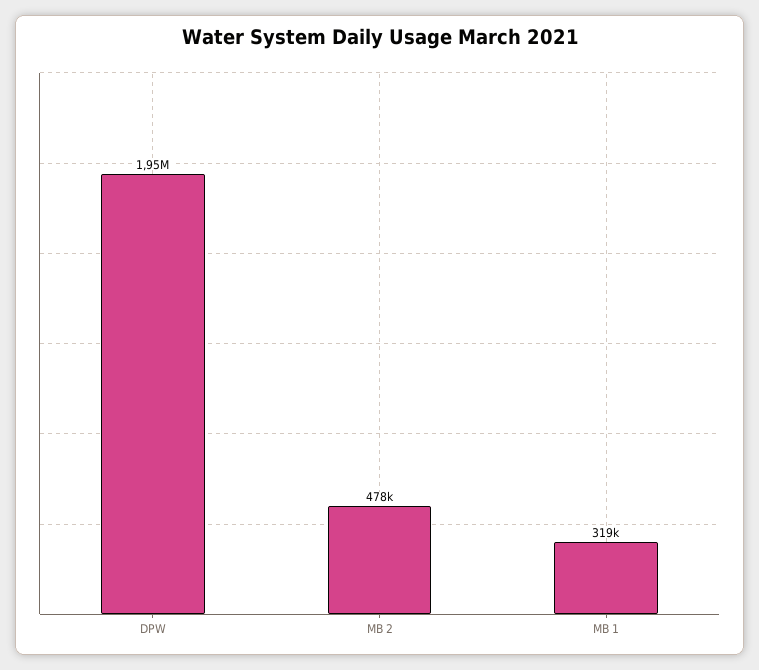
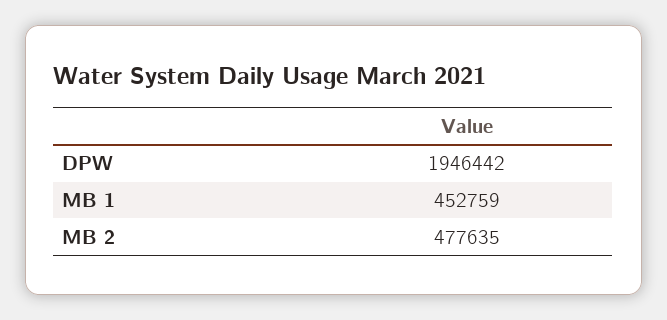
  {
    "DPW": 1946442,
    "MB 2": 477635,
-   "MB 1": 319000
+   "MB 1": 452759
  }

